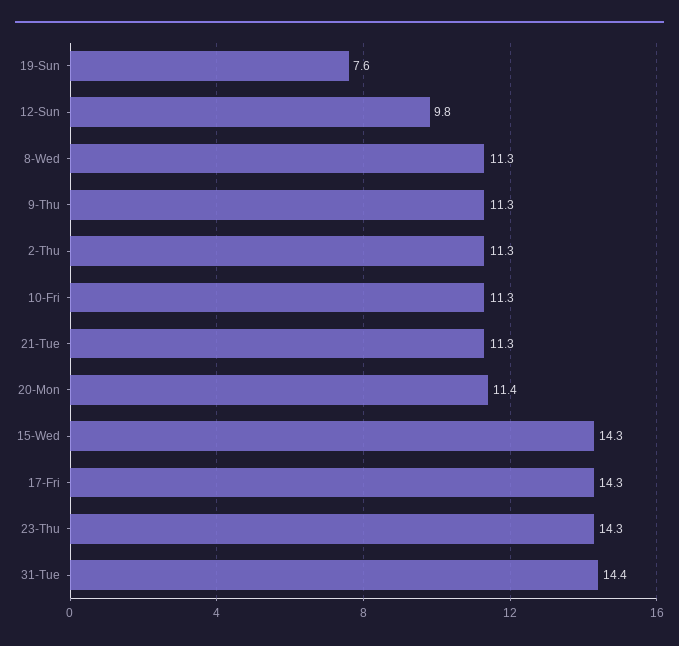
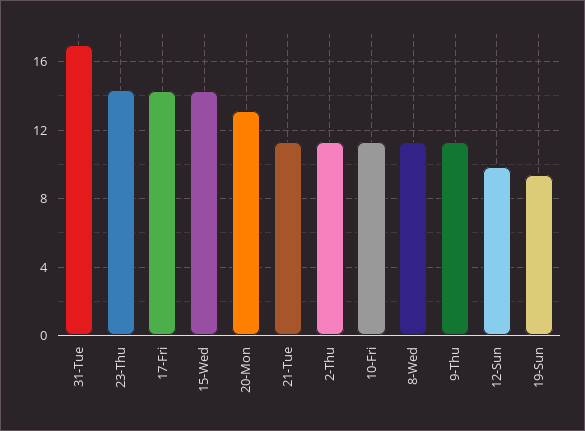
  {
-   "19-Sun": 7.6,
+   "19-Sun": 9.5,
    "12-Sun": 9.8,
    "8-Wed": 11.3,
    "9-Thu": 11.3,
    "2-Thu": 11.3,
    "10-Fri": 11.3,
    "21-Tue": 11.3,
-   "20-Mon": 11.4,
+   "20-Mon": 13,
    "15-Wed": 14.3,
    "17-Fri": 14.3,
    "23-Thu": 14.3,
-   "31-Tue": 14.4
+   "31-Tue": 17
  }

